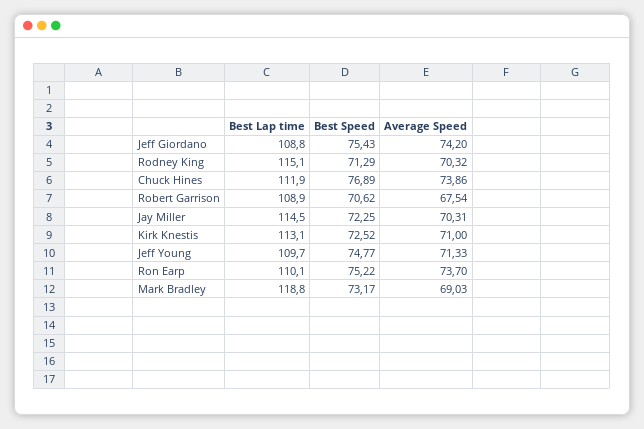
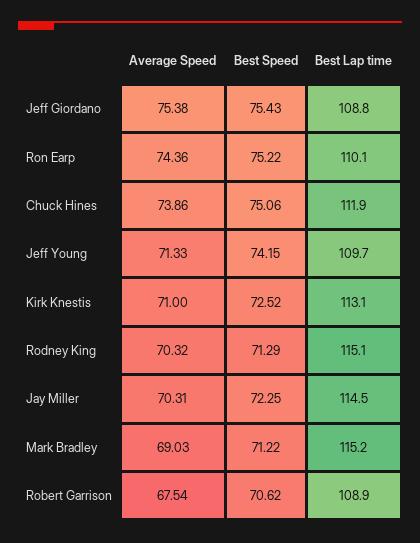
  {
    "Best Lap time": {
      "Jeff Giordano": 108.8,
      "Rodney King": 115.1,
      "Chuck Hines": 111.9,
      "Robert Garrison": 108.9,
      "Jay Miller": 114.5,
      "Kirk Knestis": 113.1,
      "Jeff Young": 109.7,
      "Ron Earp": 110.1,
-     "Mark Bradley": 118.8
+     "Mark Bradley": 115.2
    },
    "Best Speed": {
      "Jeff Giordano": 75.43,
      "Rodney King": 71.29,
-     "Chuck Hines": 76.89,
+     "Chuck Hines": 75.06,
      "Robert Garrison": 70.62,
      "Jay Miller": 72.25,
      "Kirk Knestis": 72.52,
-     "Jeff Young": 74.77,
+     "Jeff Young": 74.15,
      "Ron Earp": 75.22,
-     "Mark Bradley": 73.17
+     "Mark Bradley": 71.22
    },
    "Average Speed": {
-     "Jeff Giordano": 74.2,
+     "Jeff Giordano": 75.38,
      "Rodney King": 70.32,
      "Chuck Hines": 73.86,
      "Robert Garrison": 67.54,
      "Jay Miller": 70.31,
      "Kirk Knestis": 71,
      "Jeff Young": 71.33,
-     "Ron Earp": 73.7,
+     "Ron Earp": 74.36,
      "Mark Bradley": 69.03
    }
  }

